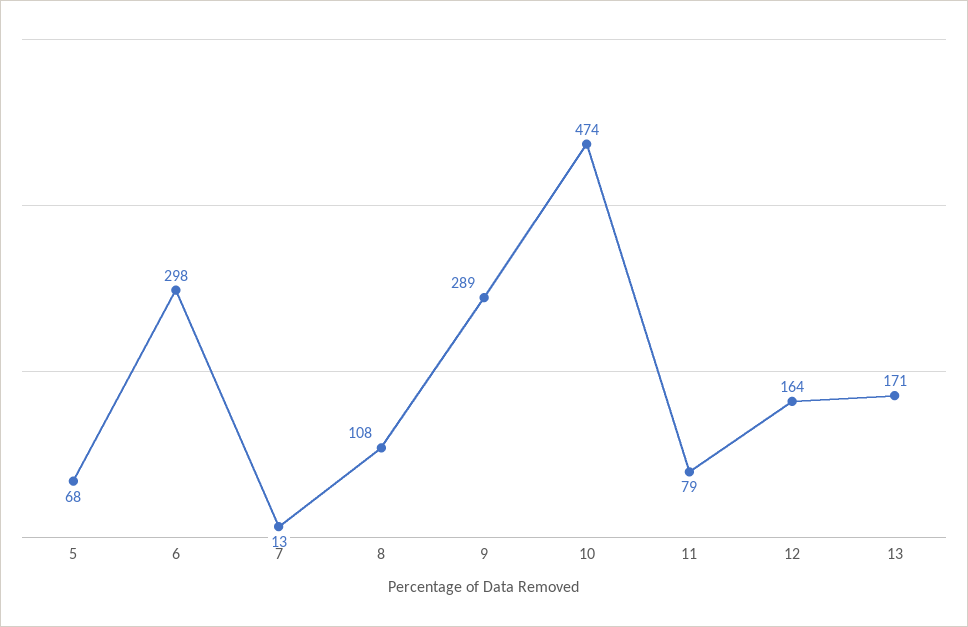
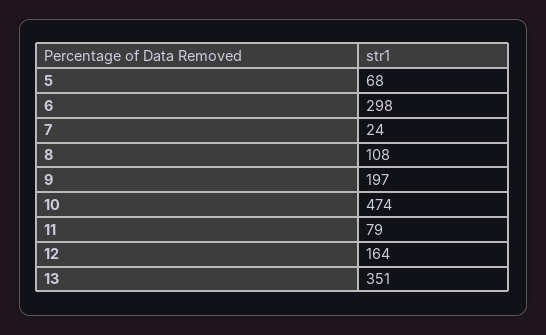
  {
    "5": 68,
    "6": 298,
-   "7": 13,
+   "7": 24,
    "8": 108,
-   "9": 289,
+   "9": 197,
    "10": 474,
    "11": 79,
    "12": 164,
-   "13": 171
+   "13": 351
  }

